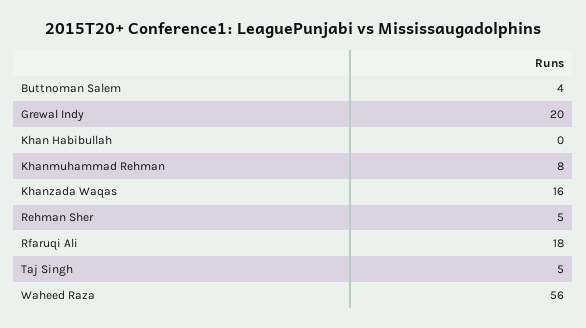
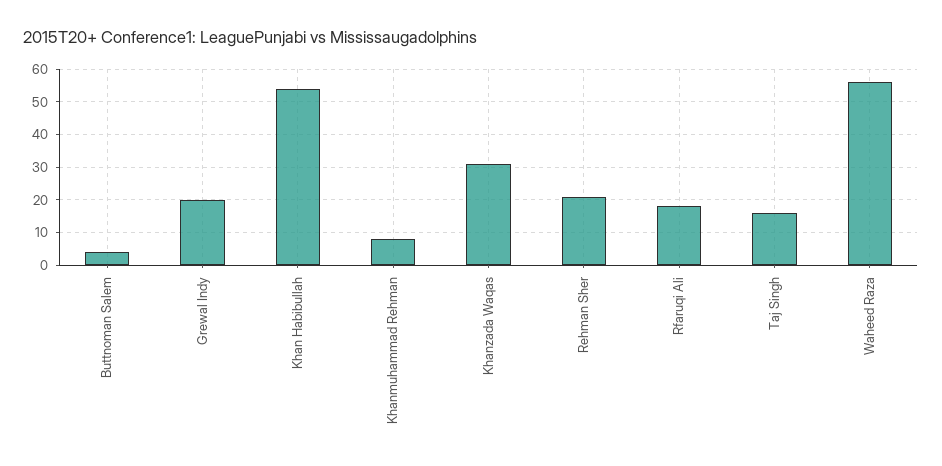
  {
    "Buttnoman Salem": 4,
    "Grewal Indy": 20,
-   "Khan Habibullah": 0,
+   "Khan Habibullah": 55,
    "Khanmuhammad Rehman": 8,
-   "Khanzada Waqas": 16,
+   "Khanzada Waqas": 30,
-   "Rehman Sher": 5,
+   "Rehman Sher": 20,
    "Rfaruqi Ali": 18,
-   "Taj Singh": 5,
+   "Taj Singh": 15,
    "Waheed Raza": 56
  }

